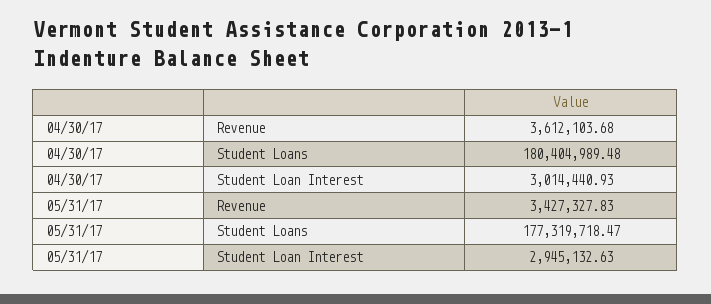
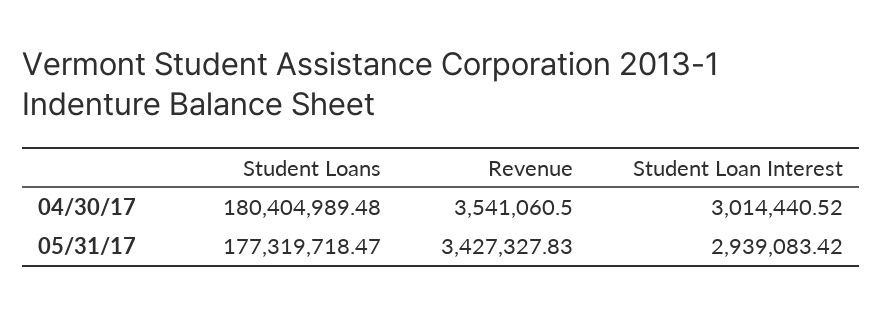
  {
    "04/30/17": {
-     "Revenue": 3612103.68,
+     "Revenue": 3541060.5,
      "Student Loans": 180404989.48,
-     "Student Loan Interest": 3014440.93
+     "Student Loan Interest": 3014440.52
    },
    "05/31/17": {
      "Revenue": 3427327.83,
      "Student Loans": 177319718.47,
-     "Student Loan Interest": 2945132.63
+     "Student Loan Interest": 2939083.42
    }
  }

